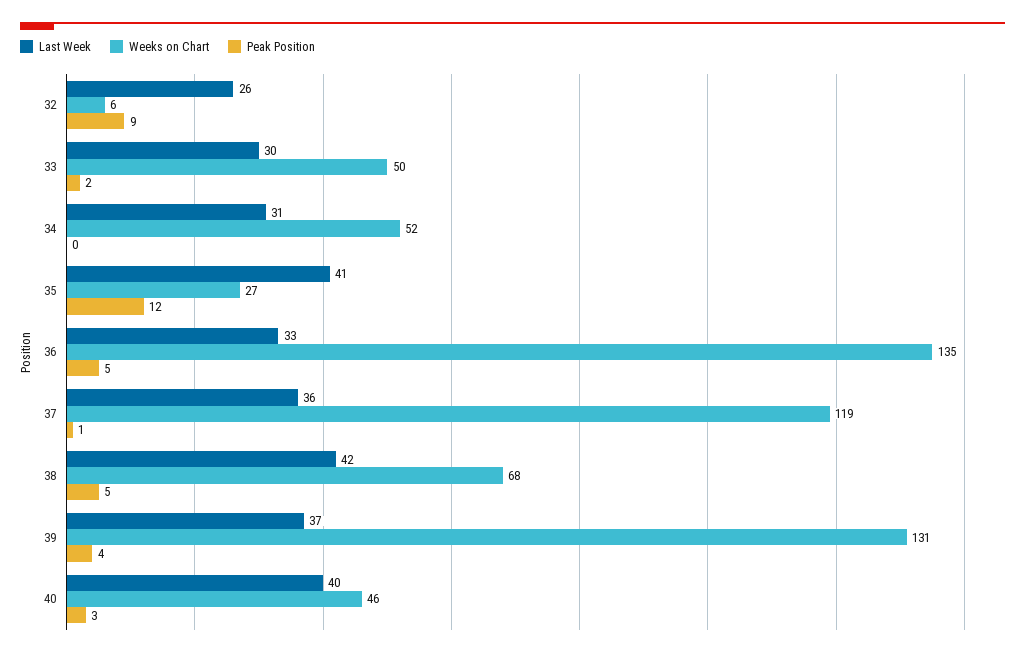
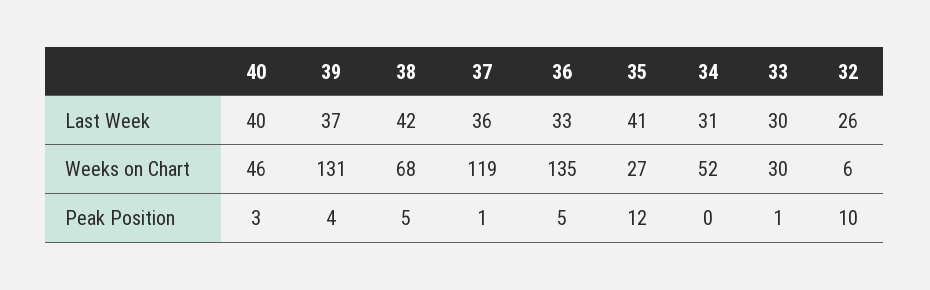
  {
    "Last Week": {
      "32": 26,
      "33": 30,
      "34": 31,
      "35": 41,
      "36": 33,
      "37": 36,
      "38": 42,
      "39": 37,
      "40": 40
    },
    "Weeks on Chart": {
      "32": 6,
-     "33": 50,
+     "33": 30,
      "34": 52,
      "35": 27,
      "36": 135,
      "37": 119,
      "38": 68,
      "39": 131,
      "40": 46
    },
    "Peak Position": {
-     "32": 9,
+     "32": 10,
-     "33": 2,
+     "33": 1,
      "34": 0,
      "35": 12,
      "36": 5,
      "37": 1,
      "38": 5,
      "39": 4,
      "40": 3
    }
  }

